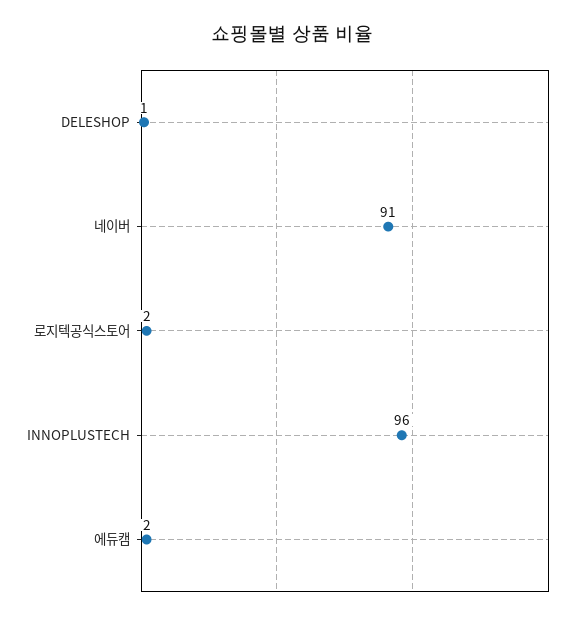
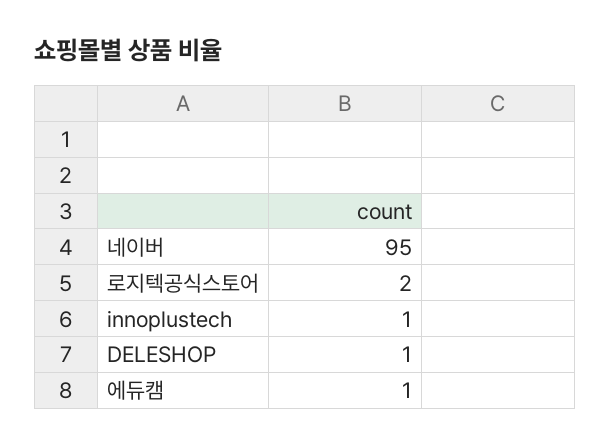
  {
    "DELESHOP": 1,
-   "네이버": 91,
+   "네이버": 95,
    "로지텍공식스토어": 2,
-   "INNOPLUSTECH": 96,
+   "INNOPLUSTECH": 1,
-   "에듀캠": 2
+   "에듀캠": 1
  }

